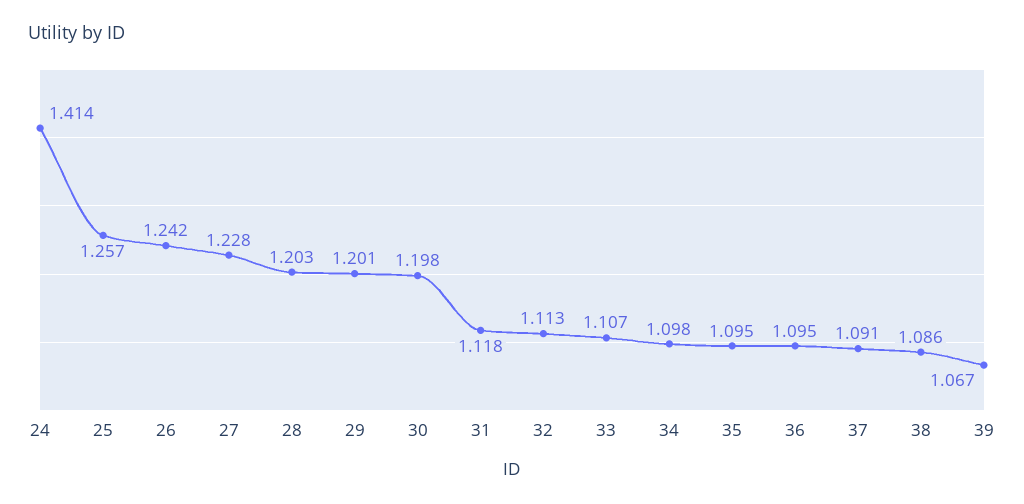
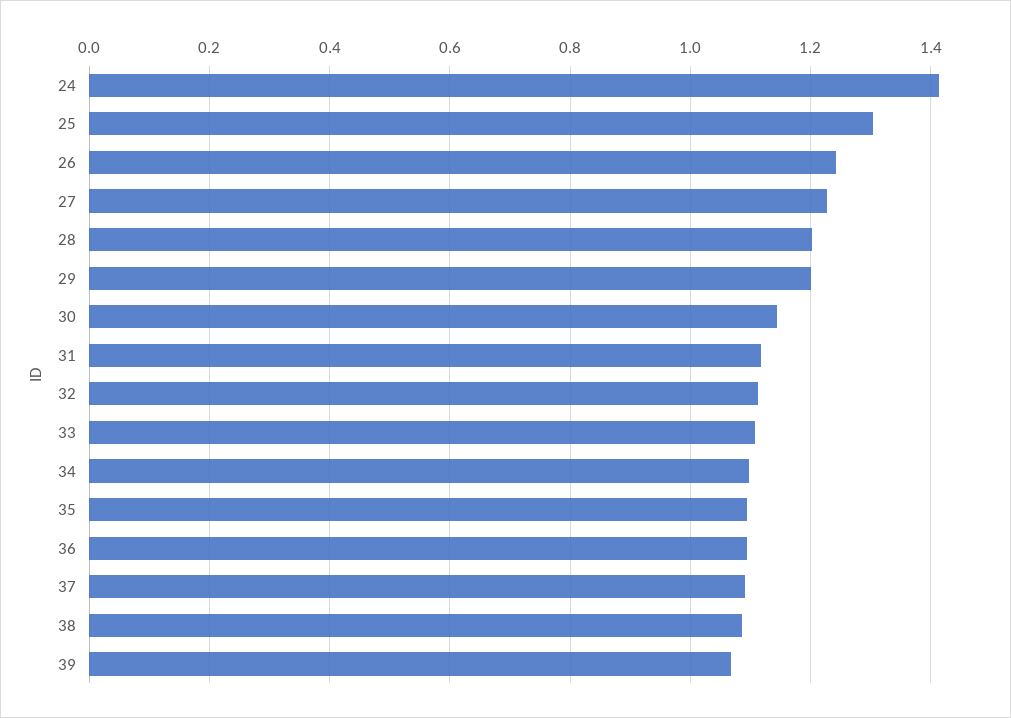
  {
    "24": 1.414,
-   "25": 1.257,
+   "25": 1.3,
    "26": 1.242,
    "27": 1.228,
    "28": 1.203,
    "29": 1.201,
-   "30": 1.198,
+   "30": 1.14,
    "31": 1.118,
    "32": 1.113,
    "33": 1.107,
    "34": 1.098,
    "35": 1.095,
    "36": 1.095,
    "37": 1.091,
    "38": 1.086,
    "39": 1.067
  }

